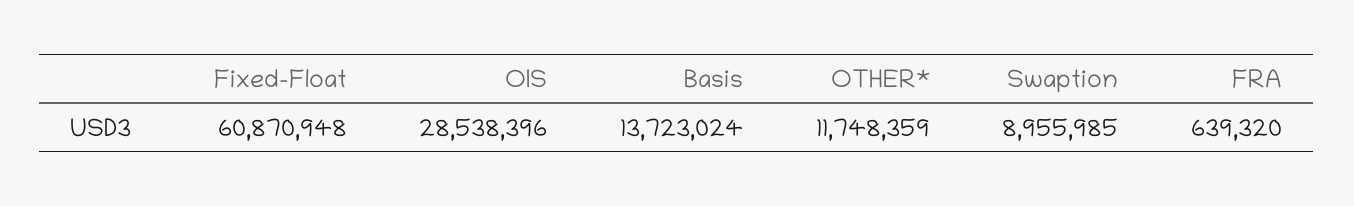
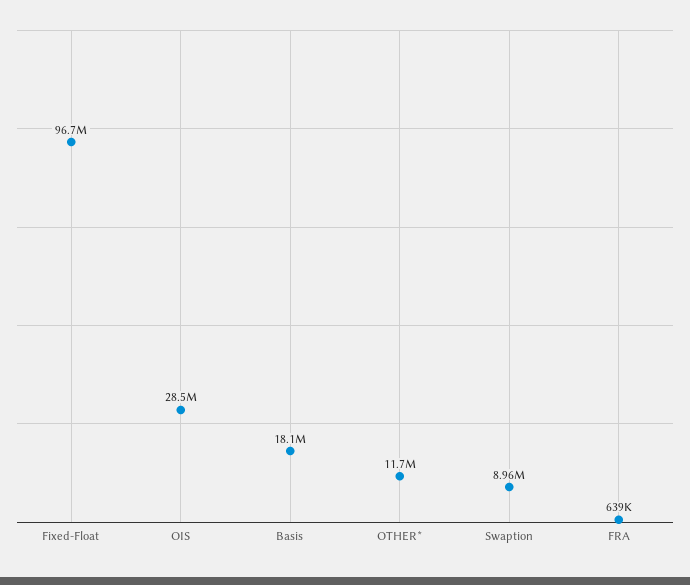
  {
-   "Fixed-Float": 60870948,
+   "Fixed-Float": 96700000,
    "OIS": 28538396,
-   "Basis": 13723024,
+   "Basis": 18100000,
    "OTHER*": 11748359,
    "Swaption": 8955985,
    "FRA": 639320
  }

